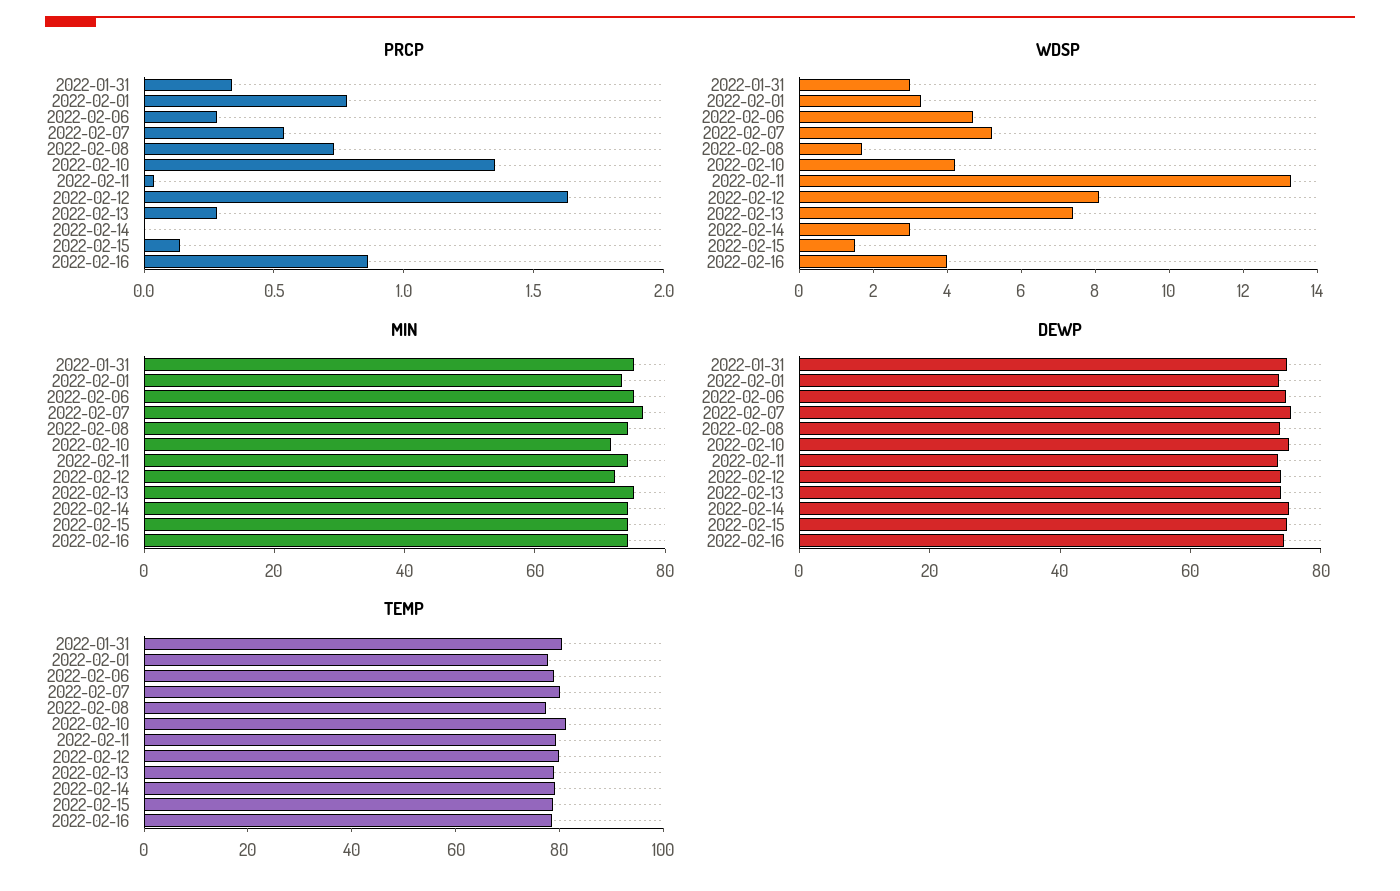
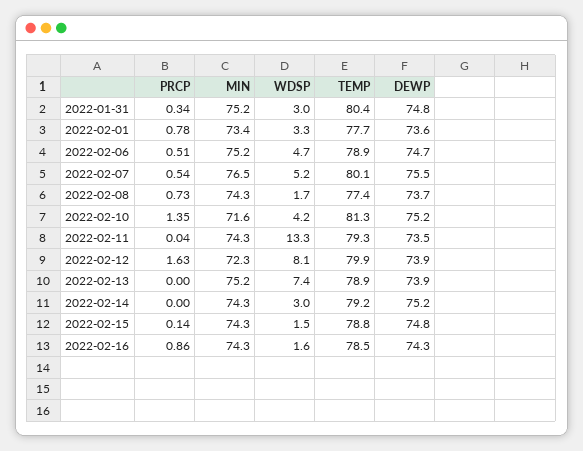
  {
    "PRCP": {
      "2022-01-31": 0.34,
      "2022-02-01": 0.78,
-     "2022-02-06": 0.3,
+     "2022-02-06": 0.51,
      "2022-02-07": 0.54,
      "2022-02-08": 0.73,
      "2022-02-10": 1.35,
      "2022-02-11": 0.04,
      "2022-02-12": 1.63,
-     "2022-02-13": 0.3,
+     "2022-02-13": 0,
      "2022-02-14": 0,
      "2022-02-15": 0.14,
      "2022-02-16": 0.86
    },
    "WDSP": {
      "2022-01-31": 3,
      "2022-02-01": 3.3,
      "2022-02-06": 4.7,
      "2022-02-07": 5.2,
      "2022-02-08": 1.7,
      "2022-02-10": 4.2,
      "2022-02-11": 13.3,
      "2022-02-12": 8.1,
      "2022-02-13": 7.4,
      "2022-02-14": 3,
      "2022-02-15": 1.5,
-     "2022-02-16": 4
+     "2022-02-16": 1.6
    },
    "MIN": {
      "2022-01-31": 75.2,
      "2022-02-01": 73.4,
      "2022-02-06": 75.2,
      "2022-02-07": 76.5,
      "2022-02-08": 74.3,
      "2022-02-10": 71.6,
      "2022-02-11": 74.3,
      "2022-02-12": 72.3,
      "2022-02-13": 75.2,
      "2022-02-14": 74.3,
      "2022-02-15": 74.3,
      "2022-02-16": 74.3
    },
    "DEWP": {
      "2022-01-31": 74.8,
      "2022-02-01": 73.6,
      "2022-02-06": 74.7,
      "2022-02-07": 75.5,
      "2022-02-08": 73.7,
      "2022-02-10": 75.2,
      "2022-02-11": 73.5,
      "2022-02-12": 73.9,
      "2022-02-13": 73.9,
      "2022-02-14": 75.2,
      "2022-02-15": 74.8,
      "2022-02-16": 74.3
    },
    "TEMP": {
      "2022-01-31": 80.4,
      "2022-02-01": 77.7,
      "2022-02-06": 78.9,
      "2022-02-07": 80.1,
      "2022-02-08": 77.4,
      "2022-02-10": 81.3,
      "2022-02-11": 79.3,
      "2022-02-12": 79.9,
      "2022-02-13": 78.9,
      "2022-02-14": 79.2,
      "2022-02-15": 78.8,
      "2022-02-16": 78.5
    }
  }

